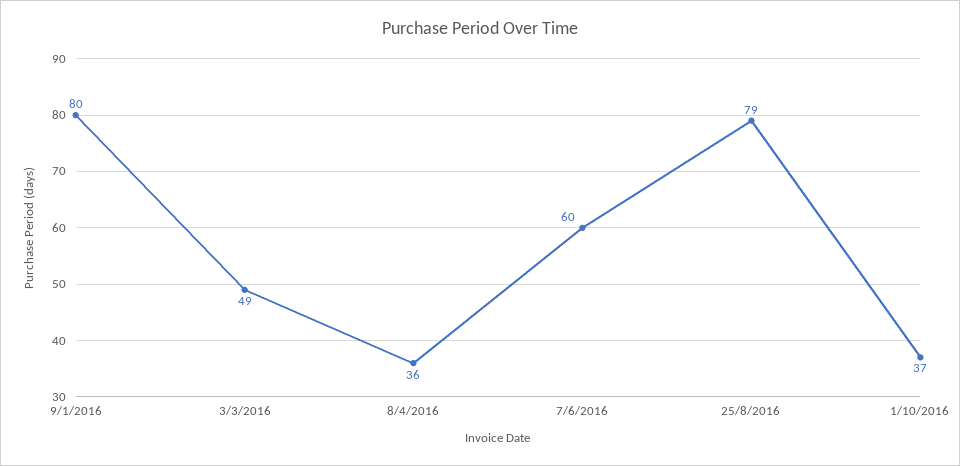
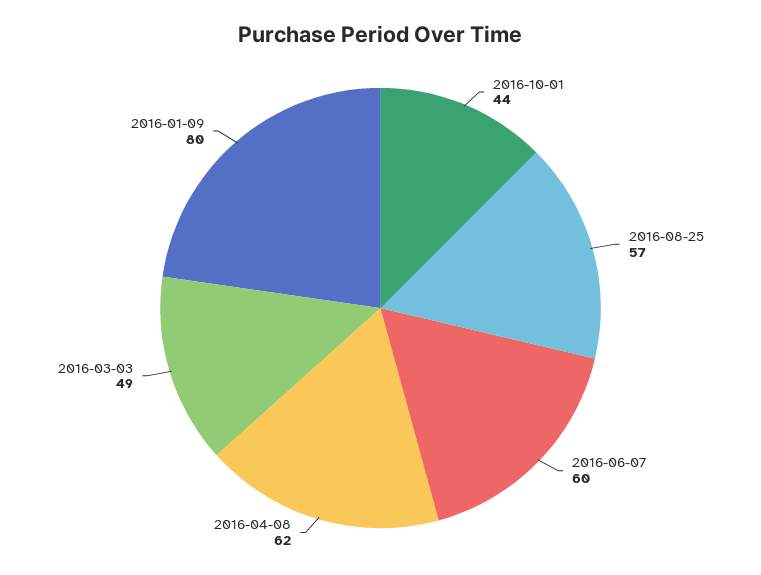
  {
    "9/1/2016": 80,
    "3/3/2016": 49,
-   "8/4/2016": 36,
+   "8/4/2016": 62,
    "7/6/2016": 60,
-   "25/8/2016": 79,
+   "25/8/2016": 57,
-   "1/10/2016": 37
+   "1/10/2016": 44
  }

